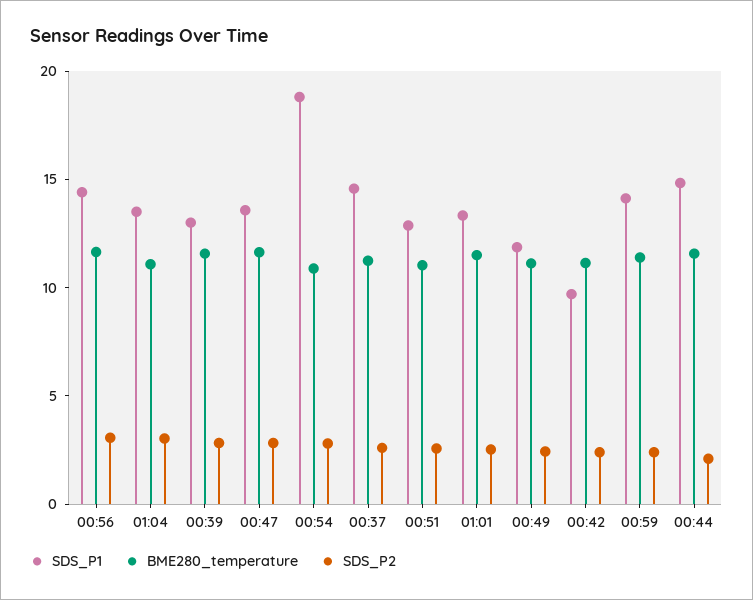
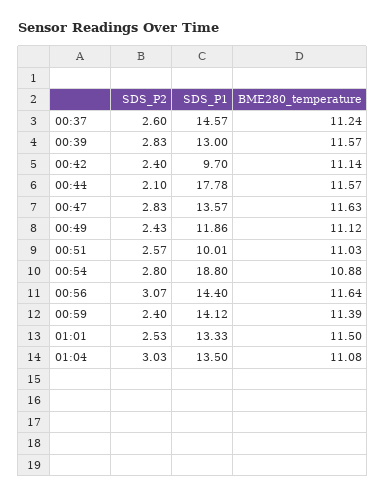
  {
    "SDS_P1": {
      "00:56": 14.4,
      "01:04": 13.5,
      "00:39": 13,
      "00:47": 13.57,
      "00:54": 18.8,
      "00:37": 14.57,
-     "00:51": 13,
+     "00:51": 10.01,
      "01:01": 13.33,
      "00:49": 11.86,
      "00:42": 9.7,
      "00:59": 14.12,
-     "00:44": 15
+     "00:44": 17.78
    },
    "BME280_temperature": {
      "00:56": 11.64,
      "01:04": 11.08,
      "00:39": 11.57,
      "00:47": 11.63,
      "00:54": 10.88,
      "00:37": 11.24,
      "00:51": 11.03,
      "01:01": 11.5,
      "00:49": 11.12,
      "00:42": 11.14,
      "00:59": 11.39,
      "00:44": 11.57
    },
    "SDS_P2": {
      "00:56": 3.07,
      "01:04": 3.03,
      "00:39": 2.83,
      "00:47": 2.83,
      "00:54": 2.8,
      "00:37": 2.6,
      "00:51": 2.57,
      "01:01": 2.53,
      "00:49": 2.43,
      "00:42": 2.4,
      "00:59": 2.4,
      "00:44": 2.1
    }
  }

